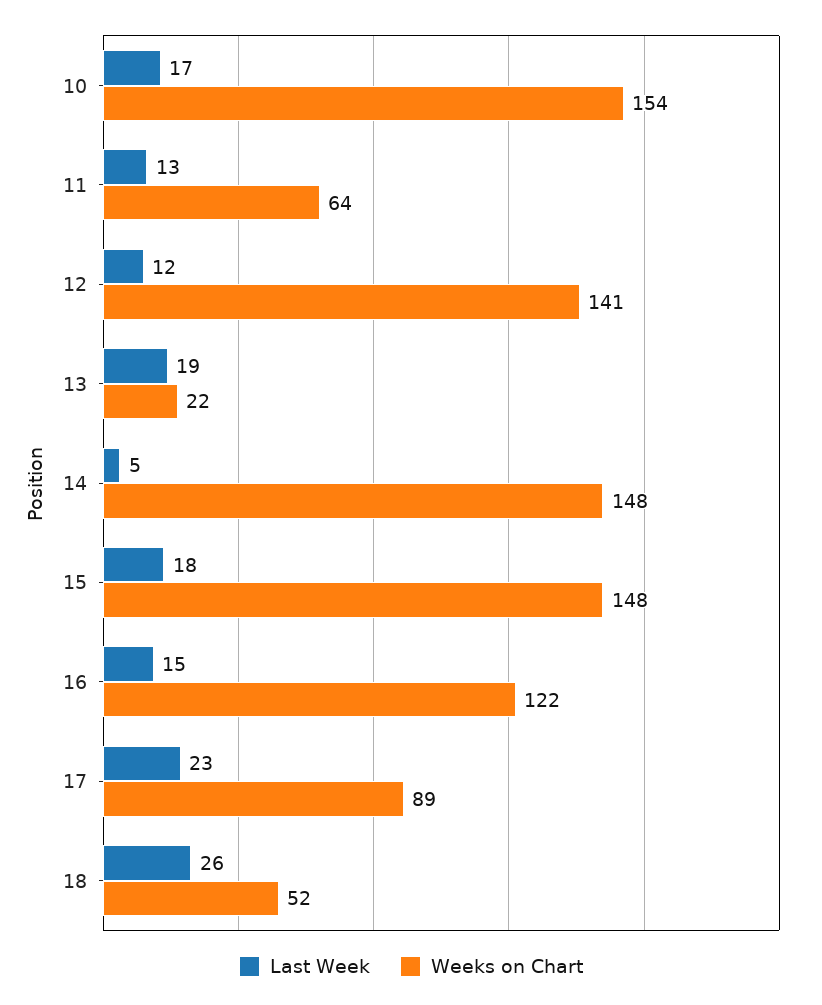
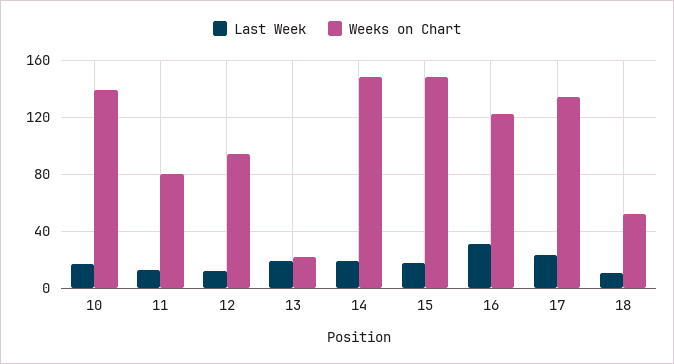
  {
    "Last Week": {
      "10": 17,
      "11": 13,
      "12": 12,
      "13": 19,
-     "14": 5,
+     "14": 20,
      "15": 18,
-     "16": 15,
+     "16": 30,
      "17": 23,
-     "18": 26
+     "18": 10
    },
    "Weeks on Chart": {
-     "10": 154,
+     "10": 140,
-     "11": 64,
+     "11": 80,
-     "12": 141,
+     "12": 95,
      "13": 22,
      "14": 148,
      "15": 148,
      "16": 122,
-     "17": 89,
+     "17": 135,
      "18": 52
    }
  }

